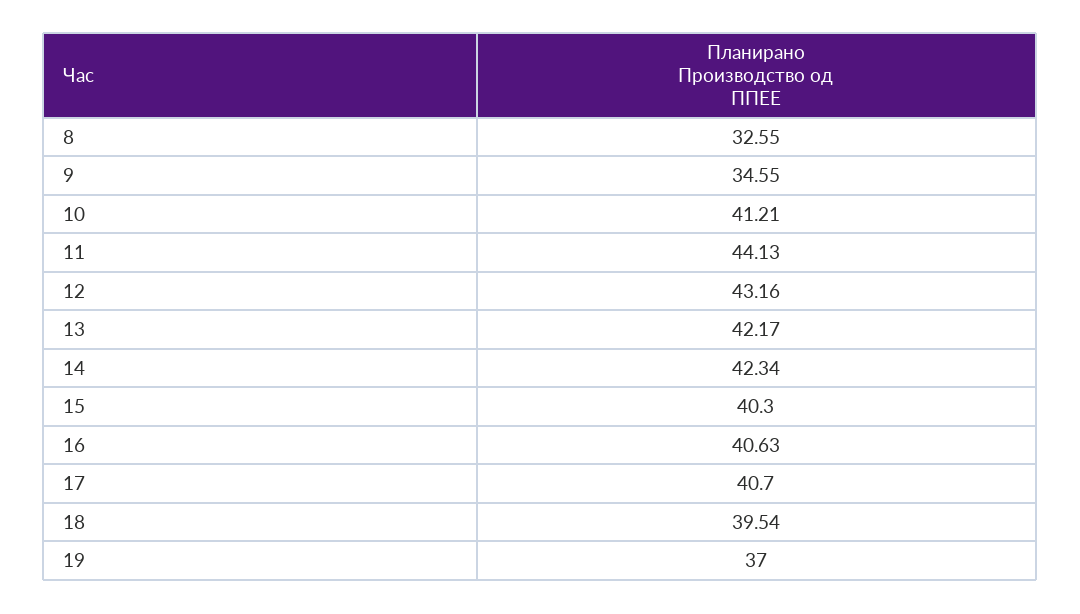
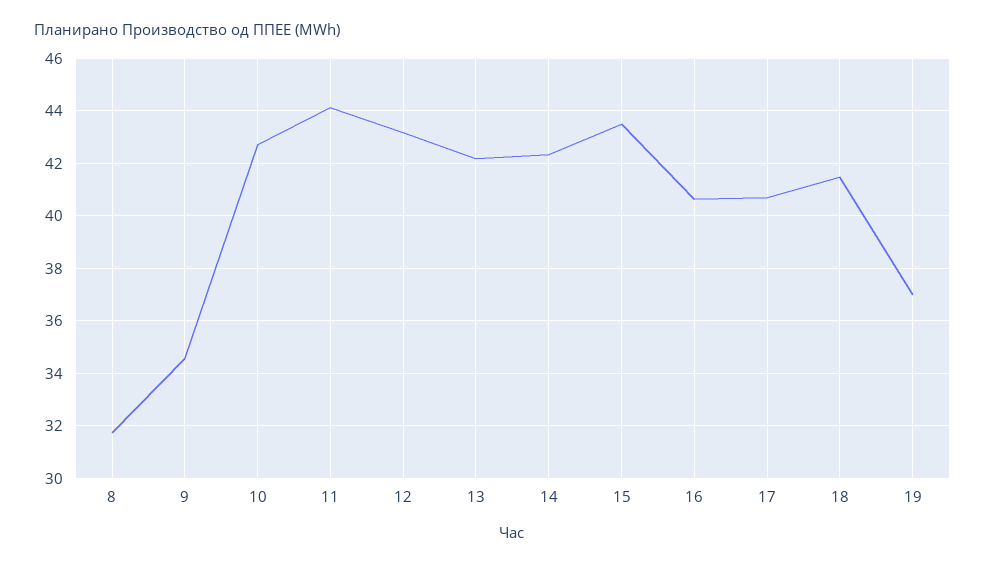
  {
-   "8": 32.55,
+   "8": 31.75,
    "9": 34.55,
-   "10": 41.21,
+   "10": 42.75,
    "11": 44.13,
    "12": 43.16,
    "13": 42.17,
    "14": 42.34,
-   "15": 40.3,
+   "15": 43.5,
    "16": 40.63,
    "17": 40.7,
-   "18": 39.54,
+   "18": 41.5,
    "19": 37
  }

